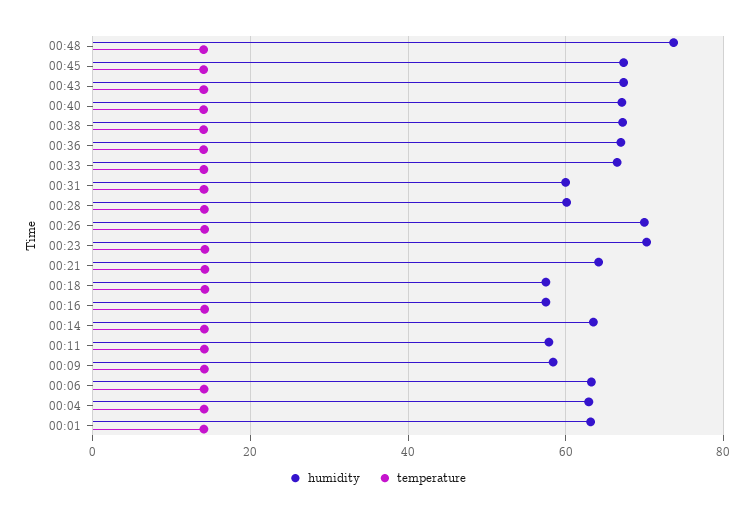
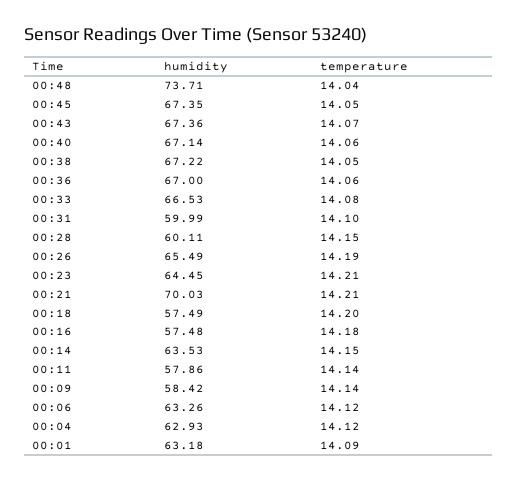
  {
    "humidity": {
      "00:48": 73.71,
      "00:45": 67.35,
      "00:43": 67.36,
      "00:40": 67.14,
      "00:38": 67.22,
      "00:36": 67,
      "00:33": 66.53,
      "00:31": 59.99,
      "00:28": 60.11,
-     "00:26": 70,
+     "00:26": 65.49,
-     "00:23": 70,
+     "00:23": 64.45,
-     "00:21": 64,
+     "00:21": 70.03,
      "00:18": 57.49,
      "00:16": 57.48,
      "00:14": 63.53,
      "00:11": 57.86,
      "00:09": 58.42,
      "00:06": 63.26,
      "00:04": 62.93,
      "00:01": 63.18
    },
    "temperature": {
      "00:48": 14.04,
      "00:45": 14.05,
      "00:43": 14.07,
      "00:40": 14.06,
      "00:38": 14.05,
      "00:36": 14.06,
      "00:33": 14.08,
      "00:31": 14.1,
      "00:28": 14.15,
      "00:26": 14.19,
      "00:23": 14.21,
      "00:21": 14.21,
      "00:18": 14.2,
      "00:16": 14.18,
      "00:14": 14.15,
      "00:11": 14.14,
      "00:09": 14.14,
      "00:06": 14.12,
      "00:04": 14.12,
      "00:01": 14.09
    }
  }

